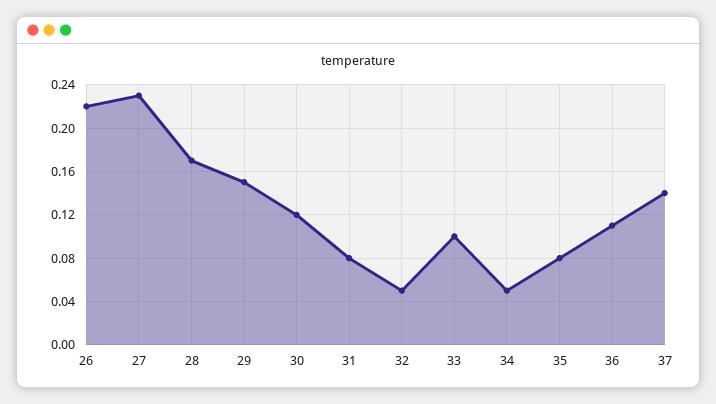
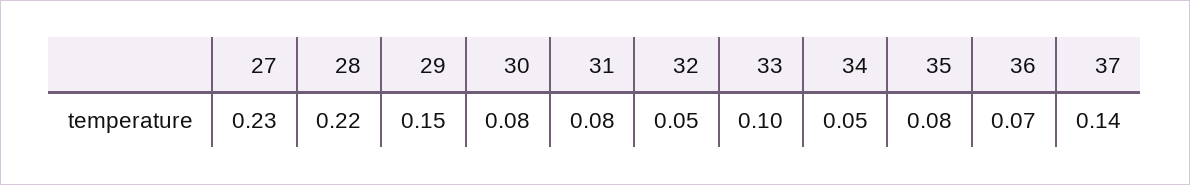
  {
-   "26": 0.22,
    "27": 0.23,
-   "28": 0.17,
+   "28": 0.22,
    "29": 0.15,
-   "30": 0.12,
+   "30": 0.08,
    "31": 0.08,
    "32": 0.05,
    "33": 0.1,
    "34": 0.05,
    "35": 0.08,
-   "36": 0.11,
+   "36": 0.07,
    "37": 0.14
  }

